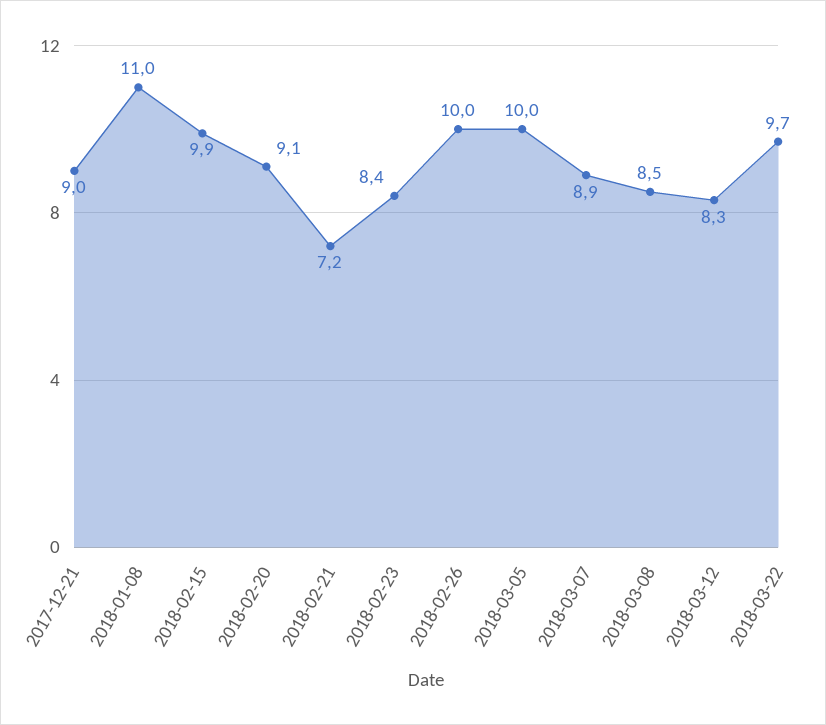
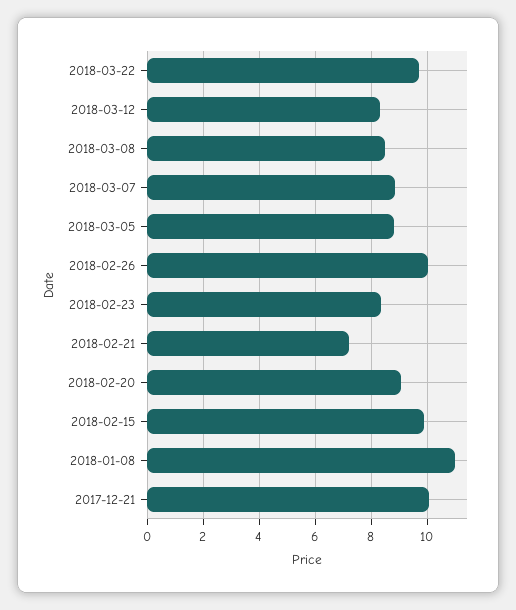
  {
-   "2017-12-21": 9,
+   "2017-12-21": 10,
    "2018-01-08": 11,
    "2018-02-15": 9.9,
    "2018-02-20": 9.1,
    "2018-02-21": 7.2,
    "2018-02-23": 8.4,
    "2018-02-26": 10,
-   "2018-03-05": 10,
+   "2018-03-05": 8.75,
    "2018-03-07": 8.9,
    "2018-03-08": 8.5,
    "2018-03-12": 8.3,
    "2018-03-22": 9.7
  }

